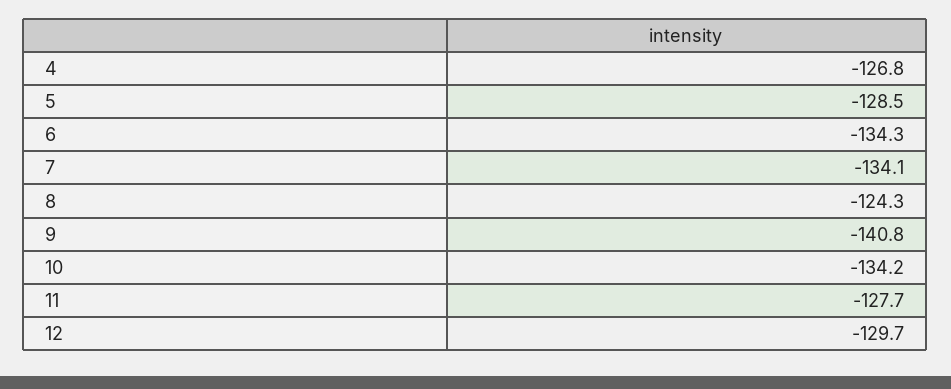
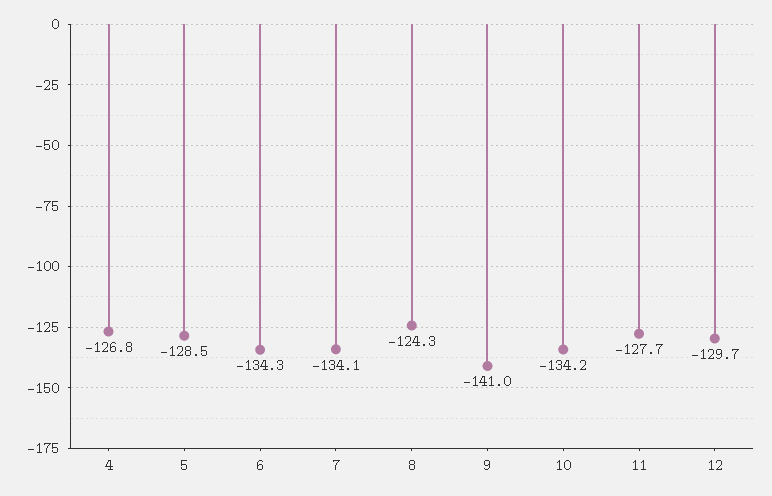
  {
    "4": -126.8,
    "5": -128.5,
    "6": -134.3,
    "7": -134.1,
    "8": -124.3,
-   "9": -140.8,
+   "9": -141,
    "10": -134.2,
    "11": -127.7,
    "12": -129.7
  }

